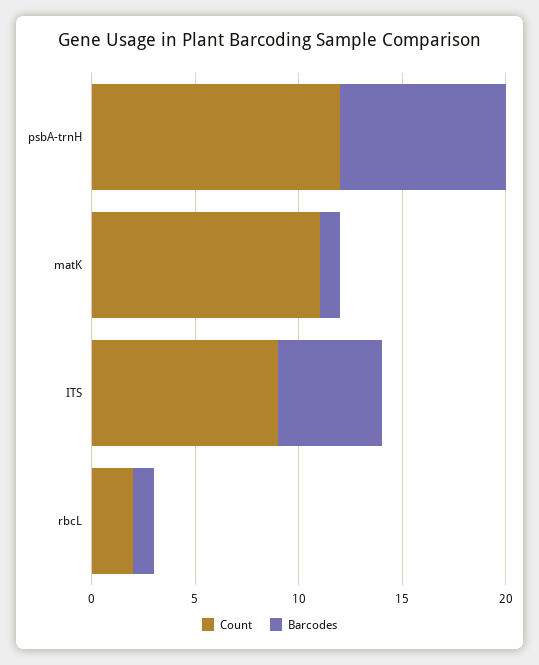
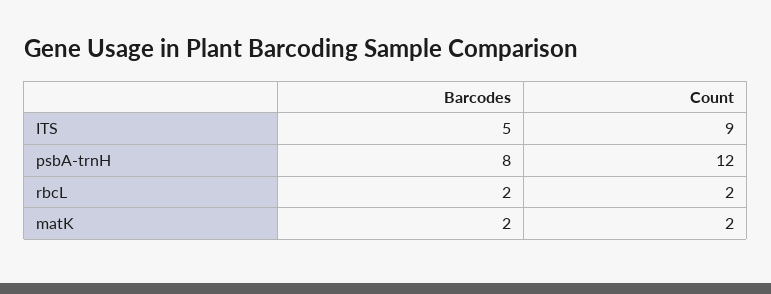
  {
    "Count": {
      "psbA-trnH": 12,
-     "matK": 11,
+     "matK": 2,
      "ITS": 9,
      "rbcL": 2
    },
    "Barcodes": {
      "psbA-trnH": 8,
-     "matK": 1,
+     "matK": 2,
      "ITS": 5,
-     "rbcL": 1
+     "rbcL": 2
    }
  }

